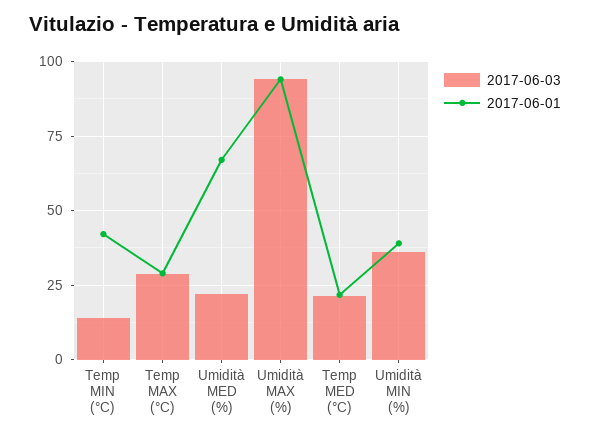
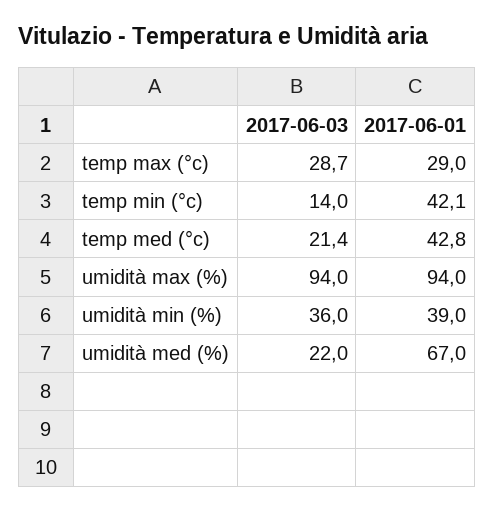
  {
    "2017-06-03": {
      "Temp MIN (°C)": 14,
      "Temp MAX (°C)": 28.7,
      "Umidità MED (%)": 22,
      "Umidità MAX (%)": 94,
      "Temp MED (°C)": 21.4,
      "Umidità MIN (%)": 36
    },
    "2017-06-01": {
      "Temp MIN (°C)": 42.1,
      "Temp MAX (°C)": 29,
      "Umidità MED (%)": 67,
      "Umidità MAX (%)": 94,
-     "Temp MED (°C)": 22.5,
+     "Temp MED (°C)": 42.8,
      "Umidità MIN (%)": 39
    }
  }

